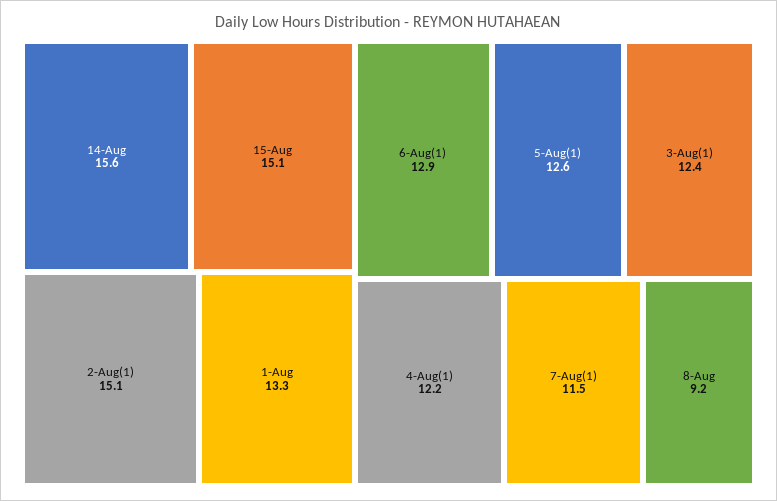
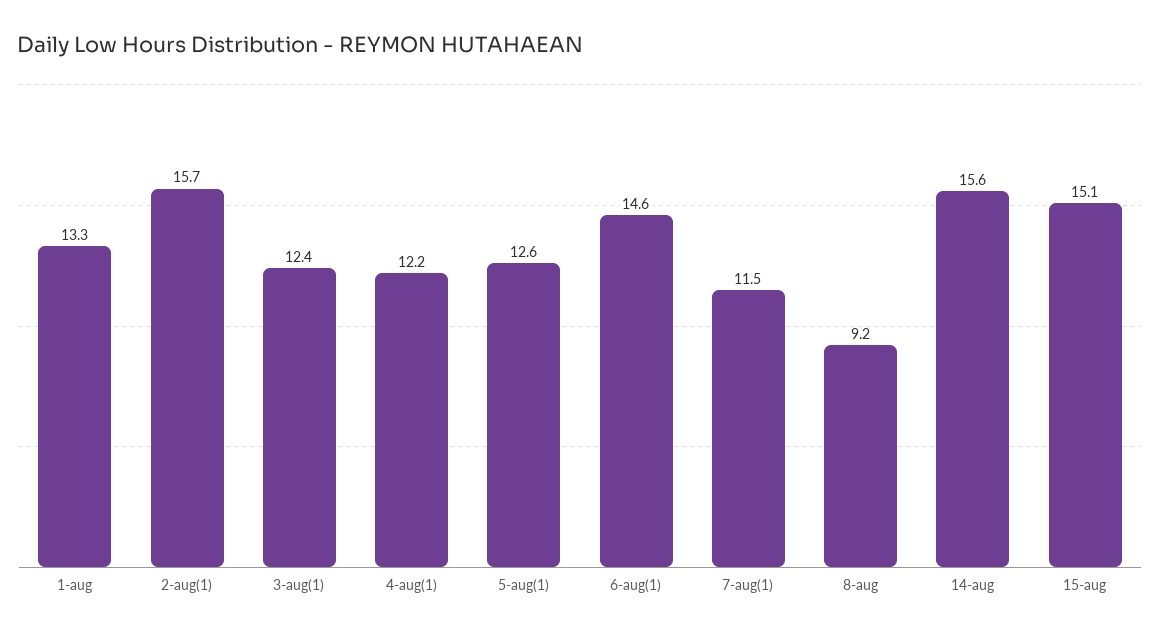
  {
    "14-Aug": 15.6,
    "15-Aug": 15.1,
-   "2-Aug(1)": 15.1,
+   "2-Aug(1)": 15.7,
    "1-Aug": 13.3,
-   "6-Aug(1)": 12.9,
+   "6-Aug(1)": 14.6,
    "5-Aug(1)": 12.6,
    "3-Aug(1)": 12.4,
    "4-Aug(1)": 12.2,
    "7-Aug(1)": 11.5,
    "8-Aug": 9.2
  }

